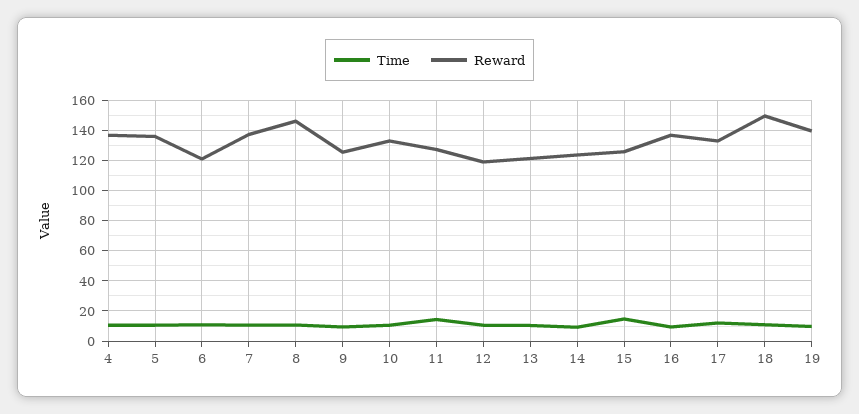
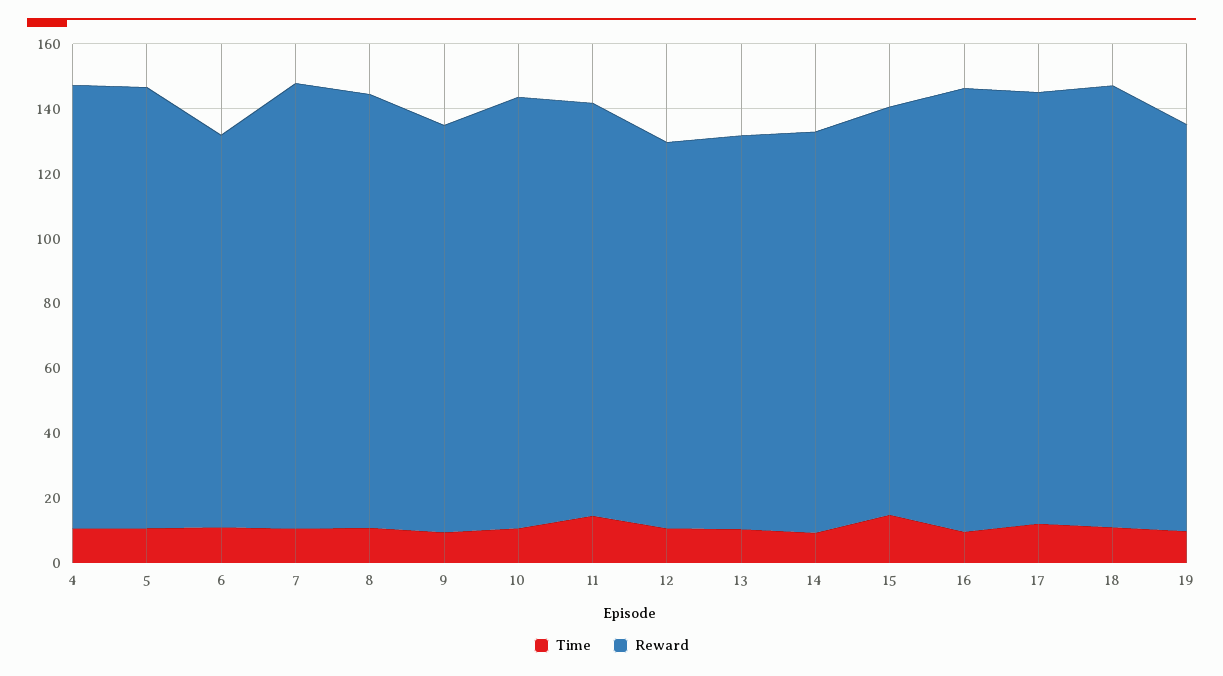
  {
    "Time": {
      "4": 10,
      "5": 10,
      "6": 10,
      "7": 10,
      "8": 10,
      "9": 10,
      "10": 10,
      "11": 15,
      "12": 10,
      "13": 10,
      "14": 10,
      "15": 15,
      "16": 10,
      "17": 10,
      "18": 10,
      "19": 10
    },
    "Reward": {
      "4": 135,
      "5": 135,
      "6": 120,
      "7": 135,
-     "8": 145,
+     "8": 135,
      "9": 125,
      "10": 135,
      "11": 125,
      "12": 120,
      "13": 120,
      "14": 125,
      "15": 125,
      "16": 135,
      "17": 135,
-     "18": 150,
+     "18": 135,
-     "19": 140
+     "19": 125
    }
  }

